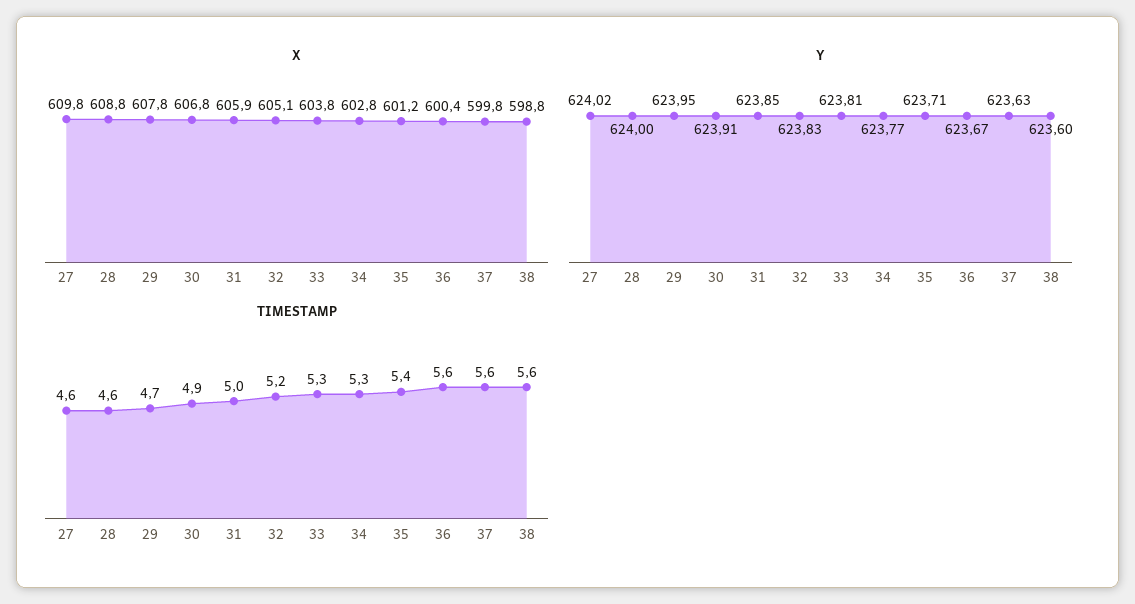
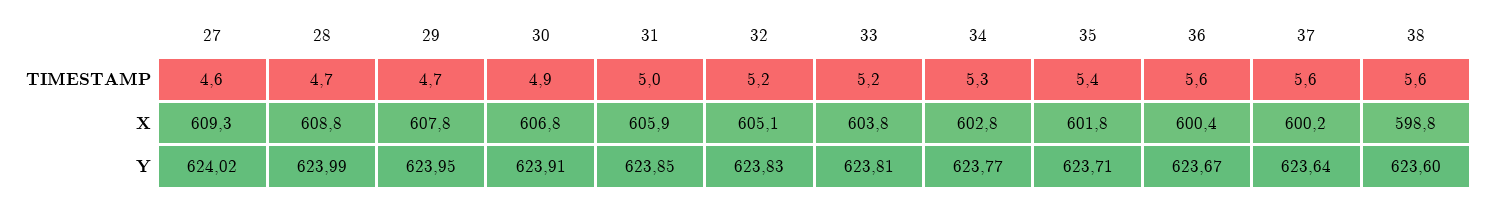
  {
    "X": {
-     "27": 609.8,
+     "27": 609.3,
      "28": 608.8,
      "29": 607.8,
      "30": 606.8,
      "31": 605.9,
      "32": 605.1,
      "33": 603.8,
      "34": 602.8,
-     "35": 601.2,
+     "35": 601.8,
      "36": 600.4,
-     "37": 599.8,
+     "37": 600.2,
      "38": 598.8
    },
    "Y": {
      "27": 624.02,
-     "28": 624,
+     "28": 623.99,
      "29": 623.95,
      "30": 623.91,
      "31": 623.85,
      "32": 623.83,
      "33": 623.81,
      "34": 623.77,
      "35": 623.71,
      "36": 623.67,
-     "37": 623.63,
+     "37": 623.64,
      "38": 623.6
    },
    "TIMESTAMP": {
      "27": 4.6,
-     "28": 4.6,
+     "28": 4.7,
      "29": 4.7,
      "30": 4.9,
      "31": 5,
      "32": 5.2,
-     "33": 5.3,
+     "33": 5.2,
      "34": 5.3,
      "35": 5.4,
      "36": 5.6,
      "37": 5.6,
      "38": 5.6
    }
  }

